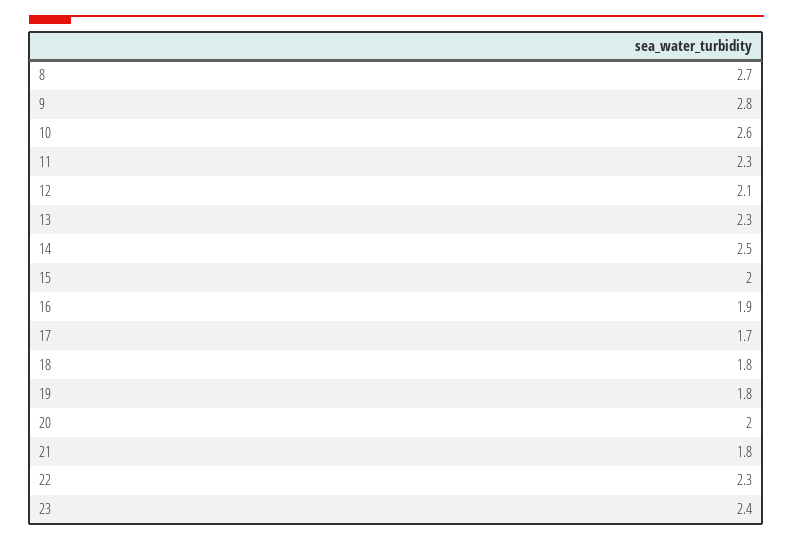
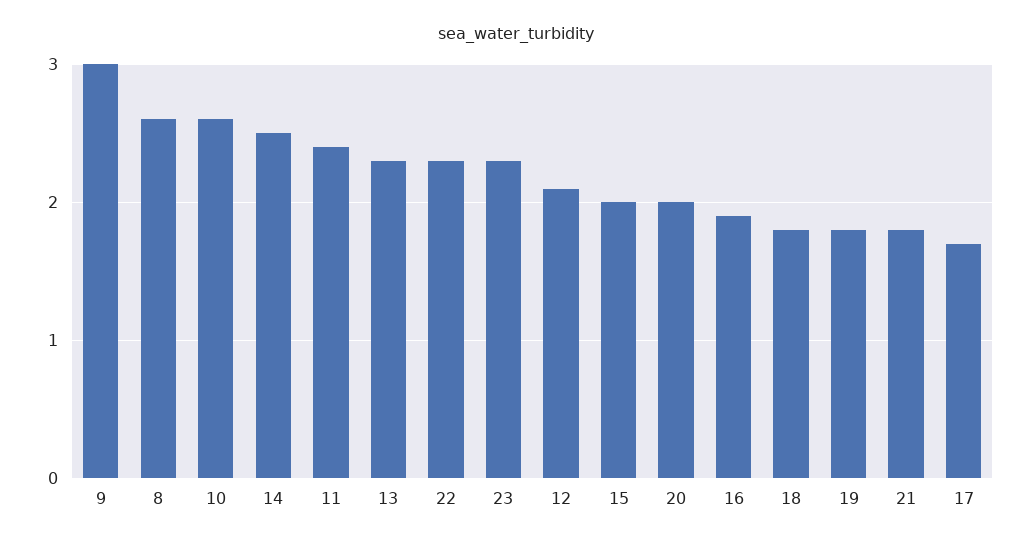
  {
-   "8": 2.7,
+   "8": 2.6,
-   "9": 2.8,
+   "9": 3,
    "10": 2.6,
-   "11": 2.3,
+   "11": 2.4,
    "12": 2.1,
    "13": 2.3,
    "14": 2.5,
    "15": 2,
    "16": 1.9,
    "17": 1.7,
    "18": 1.8,
    "19": 1.8,
    "20": 2,
    "21": 1.8,
    "22": 2.3,
-   "23": 2.4
+   "23": 2.3
  }

